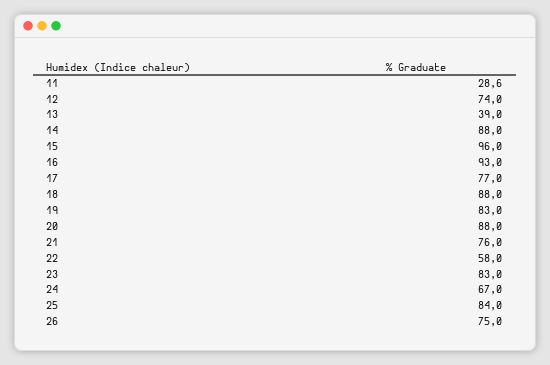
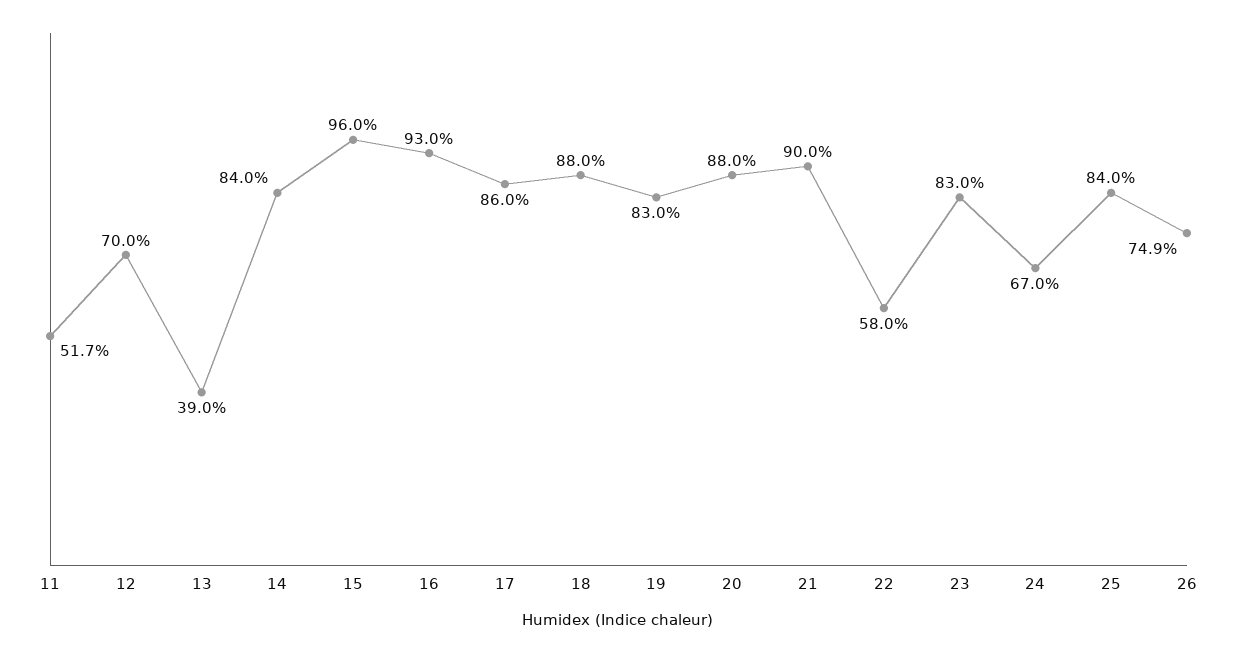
  {
-   "11": 28.6,
+   "11": 51.7,
-   "12": 74,
+   "12": 70,
    "13": 39,
-   "14": 88,
+   "14": 84,
    "15": 96,
    "16": 93,
-   "17": 77,
+   "17": 86,
    "18": 88,
    "19": 83,
    "20": 88,
-   "21": 76,
+   "21": 90,
    "22": 58,
    "23": 83,
    "24": 67,
    "25": 84,
-   "26": 75
+   "26": 74.9
  }

